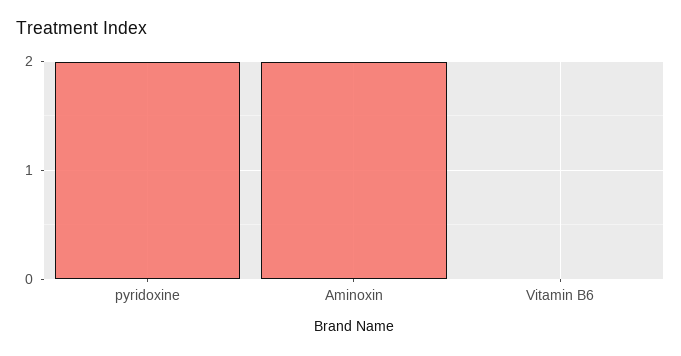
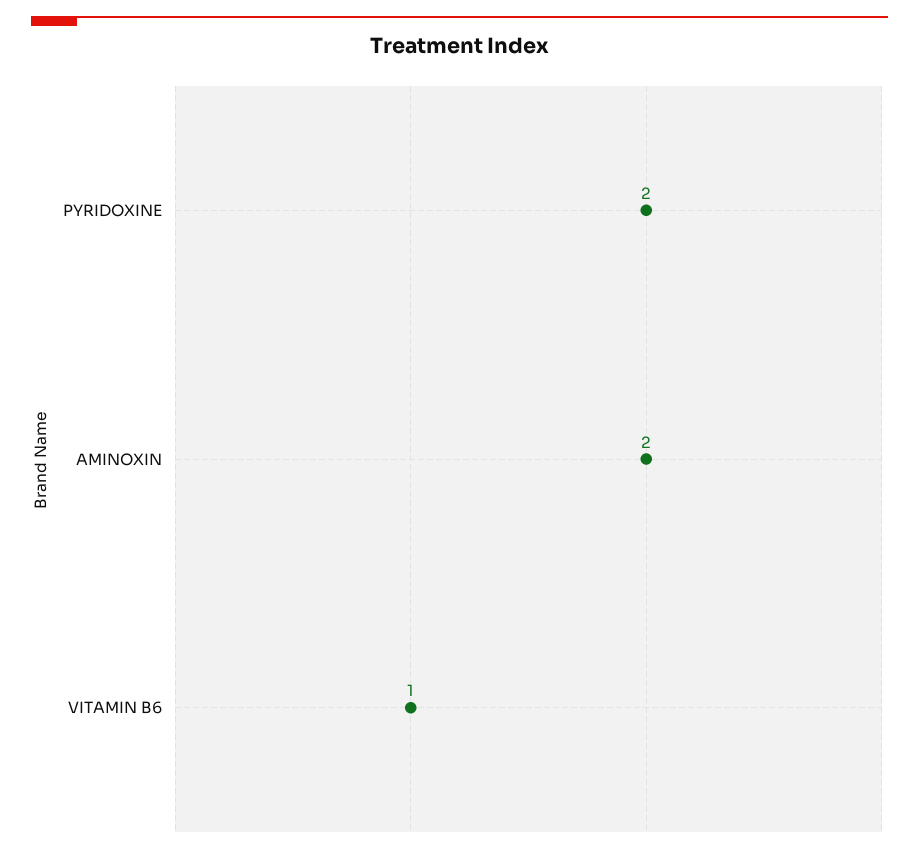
  {
    "pyridoxine": 2,
    "Aminoxin": 2,
-   "Vitamin B6": 0
+   "Vitamin B6": 1
  }

